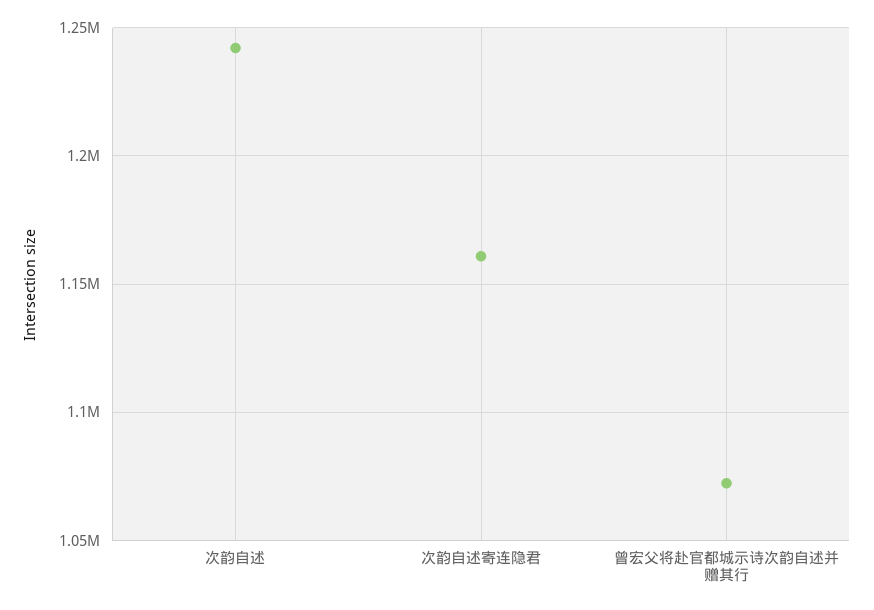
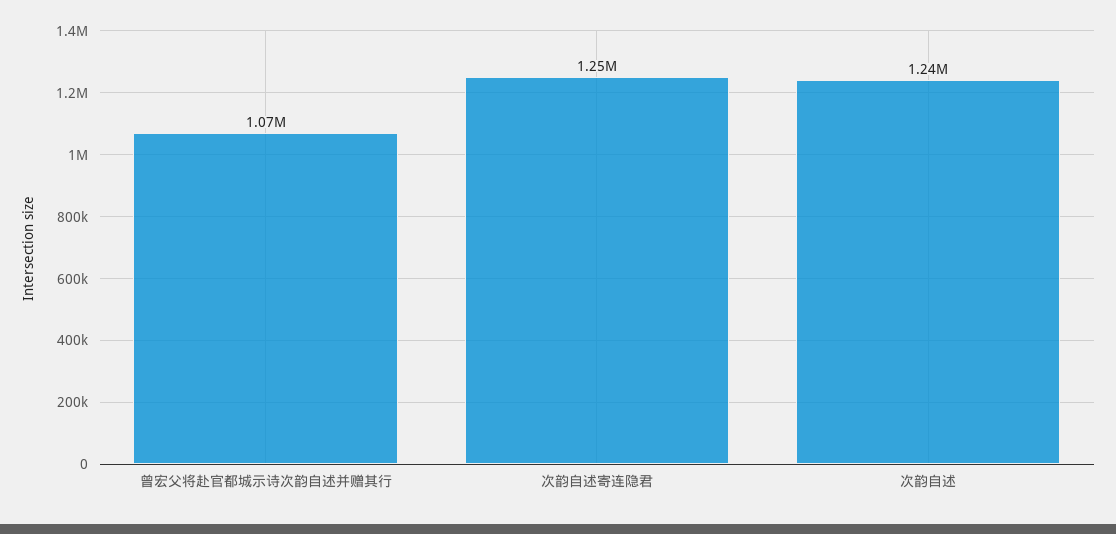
  {
    "次韵自述": 1240000,
-   "次韵自述寄连隐君": 1160000,
+   "次韵自述寄连隐君": 1250000,
    "曾宏父将赴官都城示诗次韵自述并赠其行": 1070000
  }

